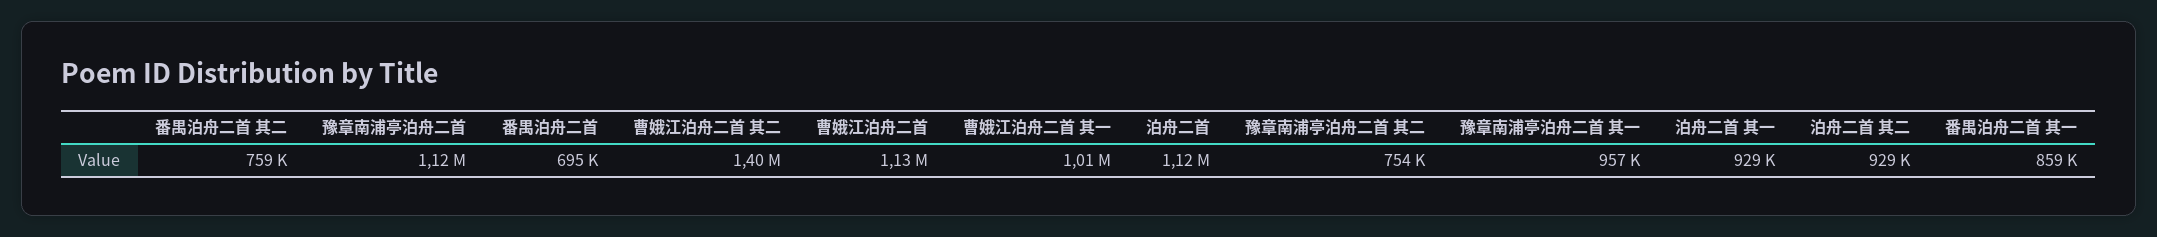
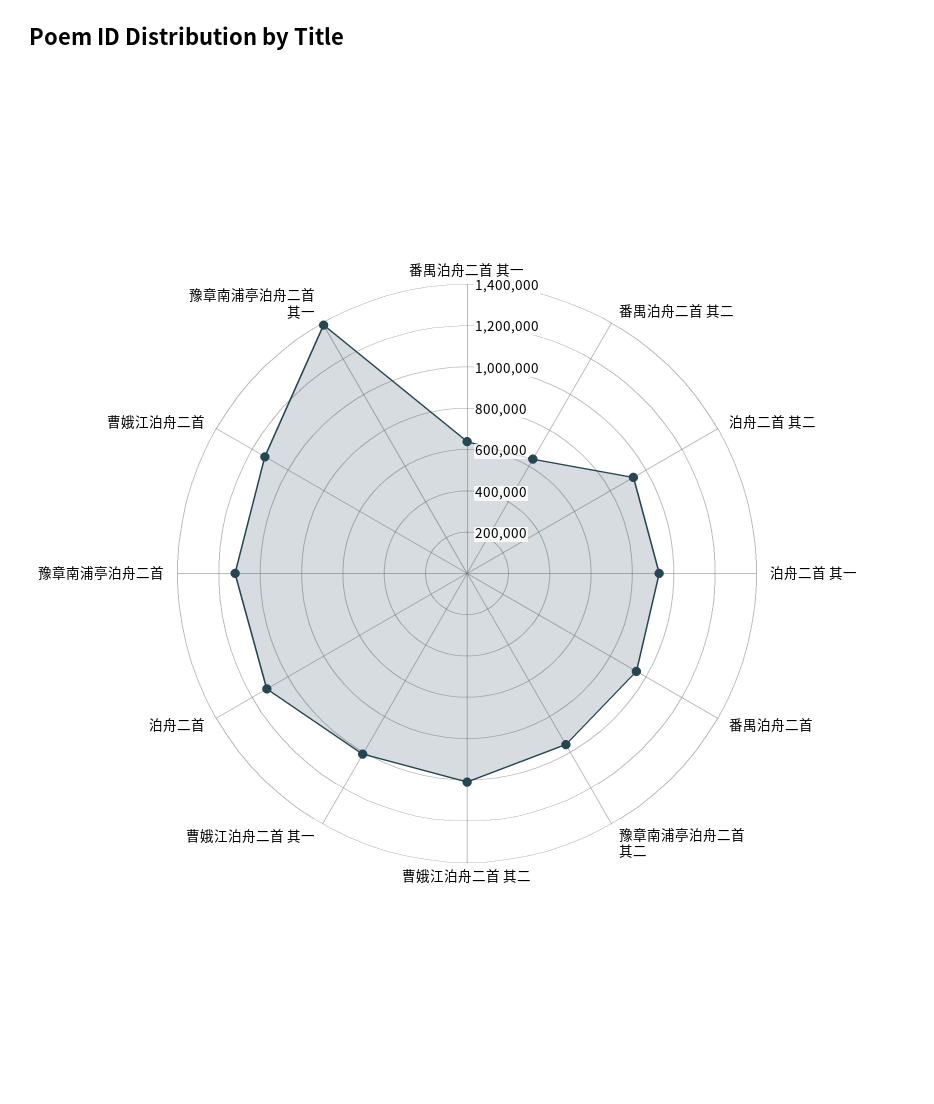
  {
-   "番禺泊舟二首 其二": 759000,
+   "番禺泊舟二首 其二": 650000,
    "豫章南浦亭泊舟二首": 1120000,
-   "番禺泊舟二首": 695000,
+   "番禺泊舟二首": 950000,
-   "曹娥江泊舟二首 其二": 1400000,
+   "曹娥江泊舟二首 其二": 1000000,
    "曹娥江泊舟二首": 1130000,
    "曹娥江泊舟二首 其一": 1010000,
    "泊舟二首": 1120000,
-   "豫章南浦亭泊舟二首 其二": 754000,
+   "豫章南浦亭泊舟二首 其二": 950000,
-   "豫章南浦亭泊舟二首 其一": 957000,
+   "豫章南浦亭泊舟二首 其一": 1400000,
    "泊舟二首 其一": 929000,
    "泊舟二首 其二": 929000,
-   "番禺泊舟二首 其一": 859000
+   "番禺泊舟二首 其一": 650000
  }

